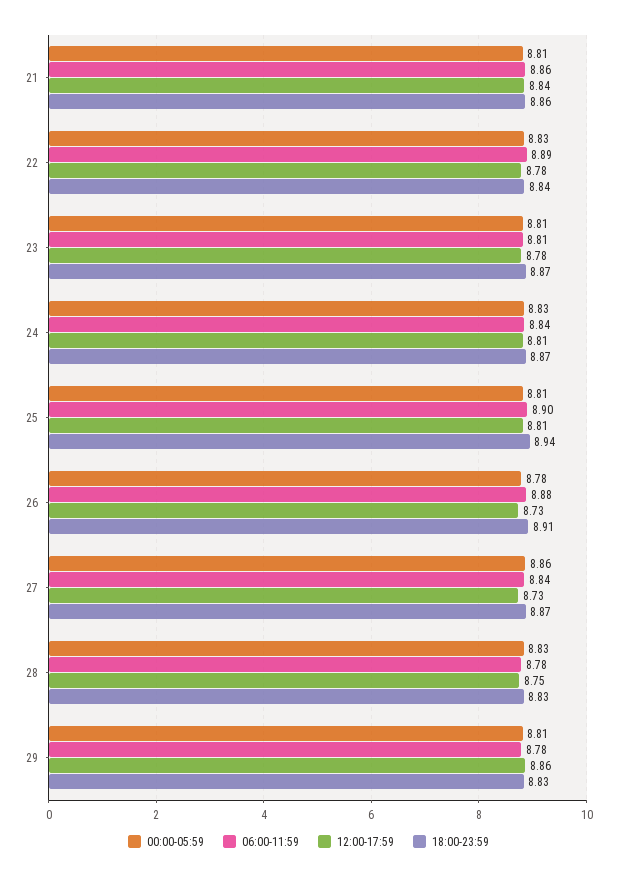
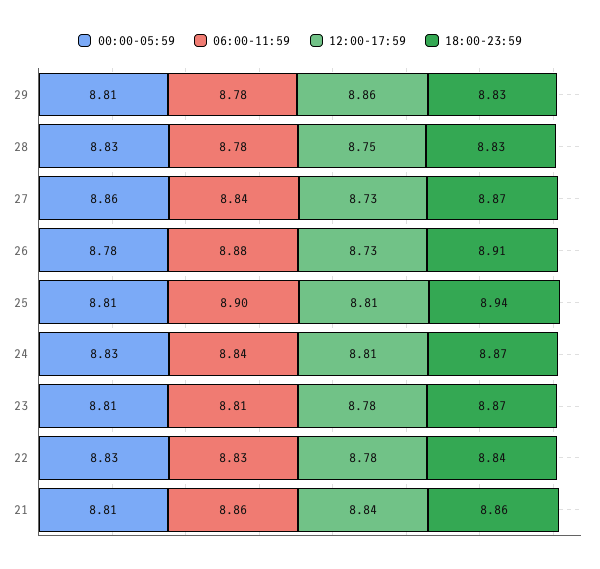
  {
    "00:00-05:59": {
      "21": 8.81,
      "22": 8.83,
      "23": 8.81,
      "24": 8.83,
      "25": 8.81,
      "26": 8.78,
      "27": 8.86,
      "28": 8.83,
      "29": 8.81
    },
    "06:00-11:59": {
      "21": 8.86,
-     "22": 8.89,
+     "22": 8.83,
      "23": 8.81,
      "24": 8.84,
      "25": 8.9,
      "26": 8.88,
      "27": 8.84,
      "28": 8.78,
      "29": 8.78
    },
    "12:00-17:59": {
      "21": 8.84,
      "22": 8.78,
      "23": 8.78,
      "24": 8.81,
      "25": 8.81,
      "26": 8.73,
      "27": 8.73,
      "28": 8.75,
      "29": 8.86
    },
    "18:00-23:59": {
      "21": 8.86,
      "22": 8.84,
      "23": 8.87,
      "24": 8.87,
      "25": 8.94,
      "26": 8.91,
      "27": 8.87,
      "28": 8.83,
      "29": 8.83
    }
  }

